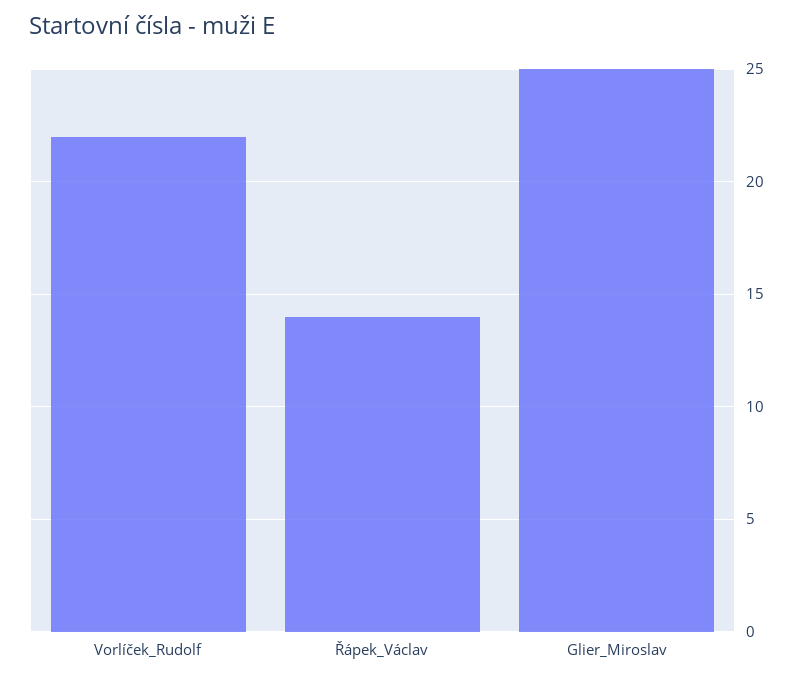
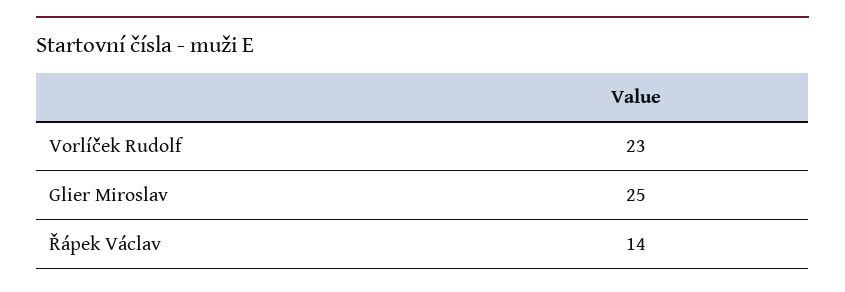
  {
-   "Vorlíček_Rudolf": 22,
+   "Vorlíček_Rudolf": 23,
    "Řápek_Václav": 14,
    "Glier_Miroslav": 25
  }

